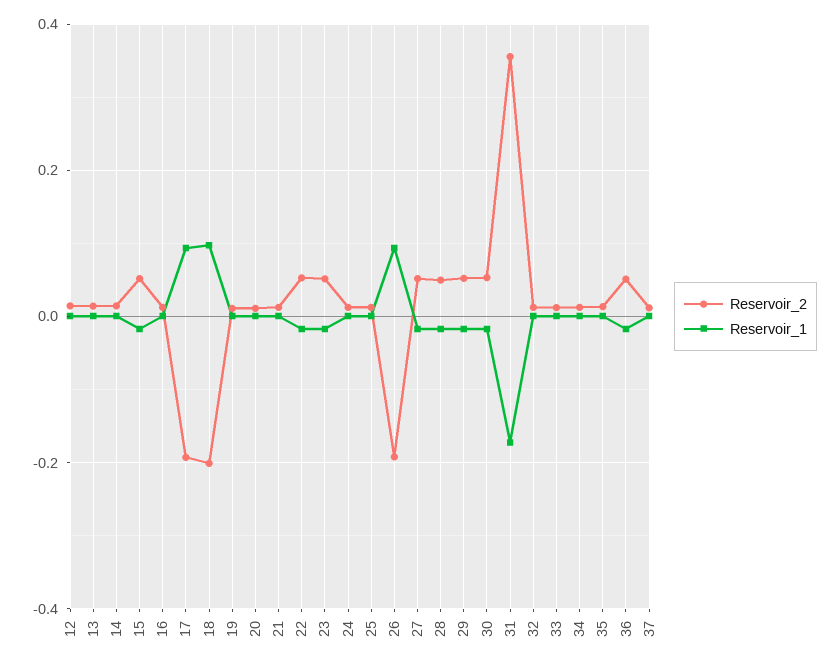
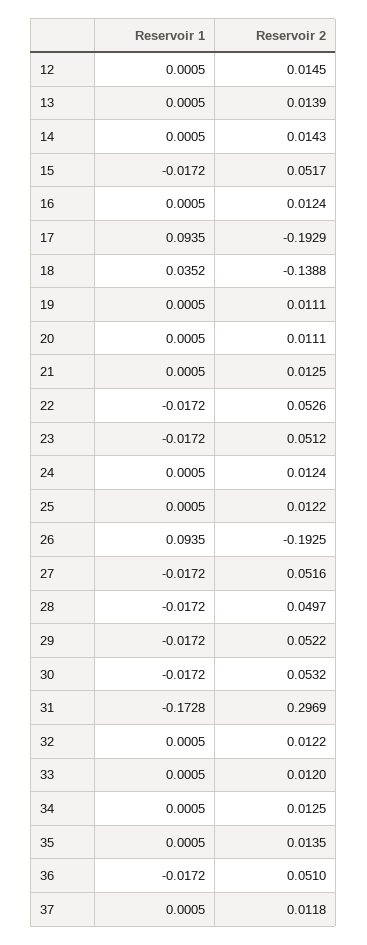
  {
    "Reservoir_2": {
      "12": 0.0145,
      "13": 0.0139,
      "14": 0.0143,
      "15": 0.0517,
      "16": 0.0124,
      "17": -0.1929,
-     "18": -0.2,
+     "18": -0.1388,
      "19": 0.0111,
      "20": 0.0111,
      "21": 0.0125,
      "22": 0.0526,
      "23": 0.0512,
      "24": 0.0124,
      "25": 0.0122,
      "26": -0.1925,
      "27": 0.0516,
      "28": 0.0497,
      "29": 0.0522,
      "30": 0.0532,
-     "31": 0.36,
+     "31": 0.2969,
      "32": 0.0122,
      "33": 0.012,
      "34": 0.0125,
      "35": 0.0135,
      "36": 0.051,
      "37": 0.0118
    },
    "Reservoir_1": {
      "12": 0.0005,
      "13": 0.0005,
      "14": 0.0005,
      "15": -0.0172,
      "16": 0.0005,
      "17": 0.0935,
-     "18": 0.1,
+     "18": 0.0352,
      "19": 0.0005,
      "20": 0.0005,
      "21": 0.0005,
      "22": -0.0172,
      "23": -0.0172,
      "24": 0.0005,
      "25": 0.0005,
      "26": 0.0935,
      "27": -0.0172,
      "28": -0.0172,
      "29": -0.0172,
      "30": -0.0172,
      "31": -0.1728,
      "32": 0.0005,
      "33": 0.0005,
      "34": 0.0005,
      "35": 0.0005,
      "36": -0.0172,
      "37": 0.0005
    }
  }

